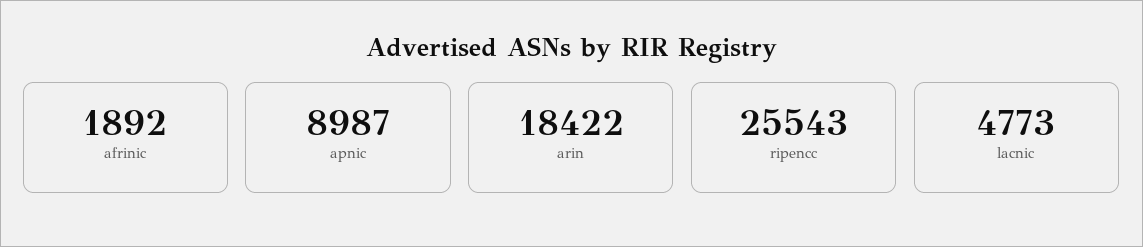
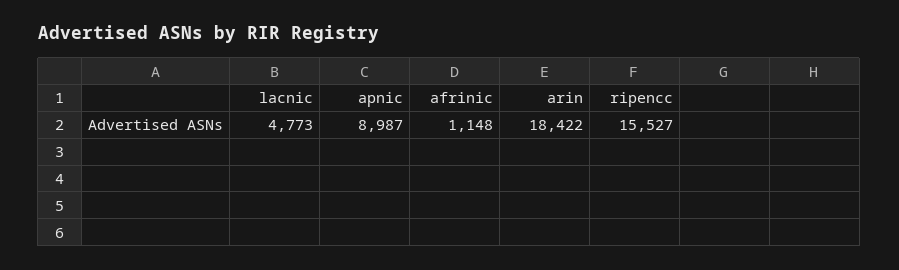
  {
-   "afrinic": 1892,
+   "afrinic": 1148,
    "apnic": 8987,
    "arin": 18422,
-   "ripencc": 25543,
+   "ripencc": 15527,
    "lacnic": 4773
  }

